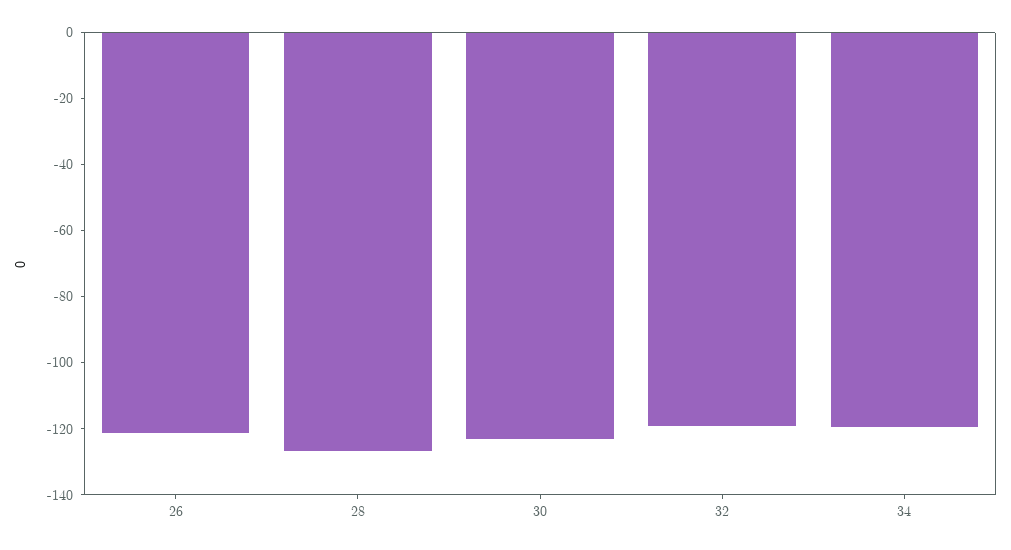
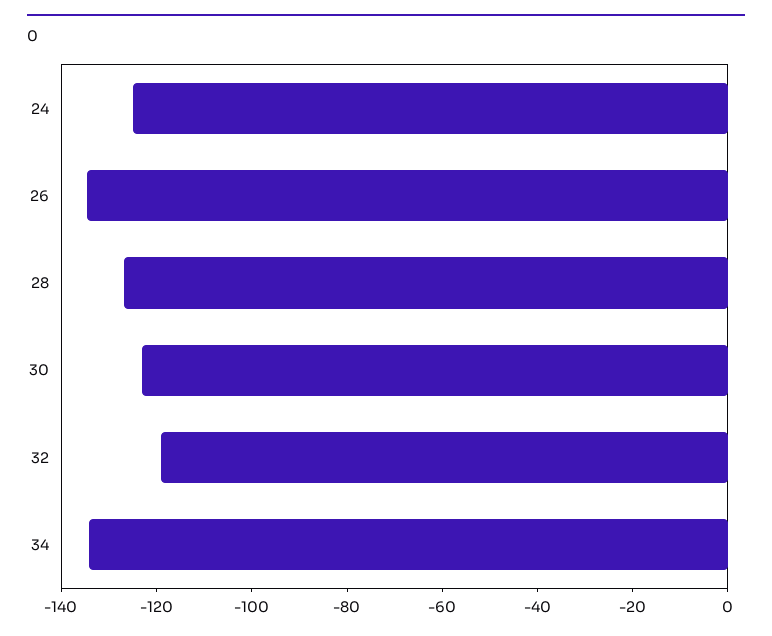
  {
-   "26": -120,
+   "26": -135,
    "28": -125,
    "30": -125,
    "32": -120,
-   "34": -120
+   "34": -135,
+   "24": -125
  }

